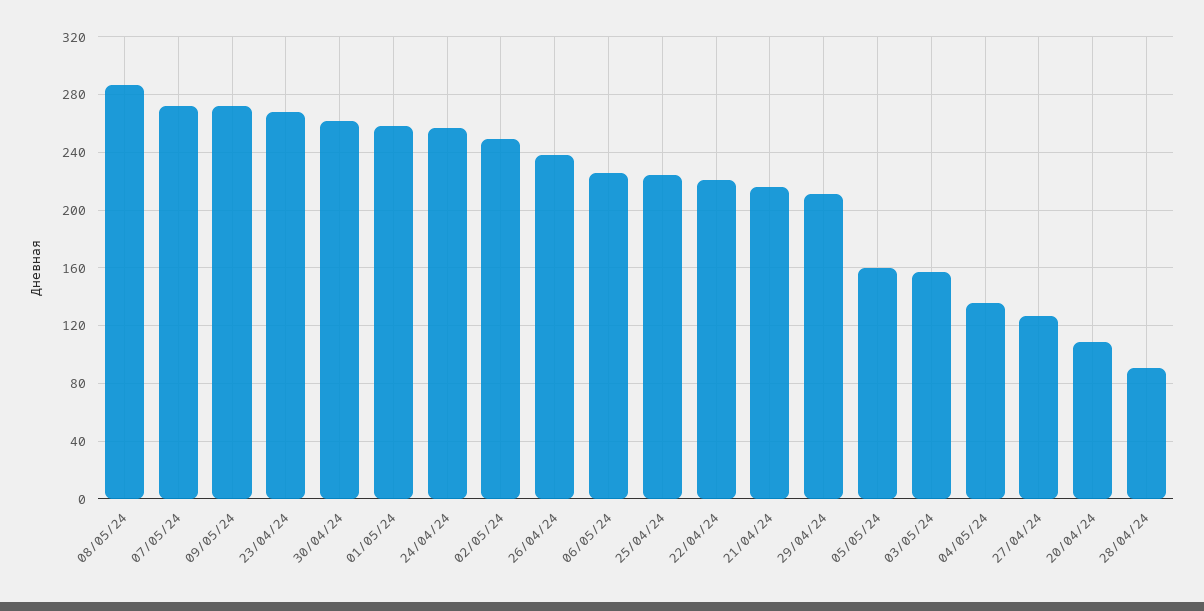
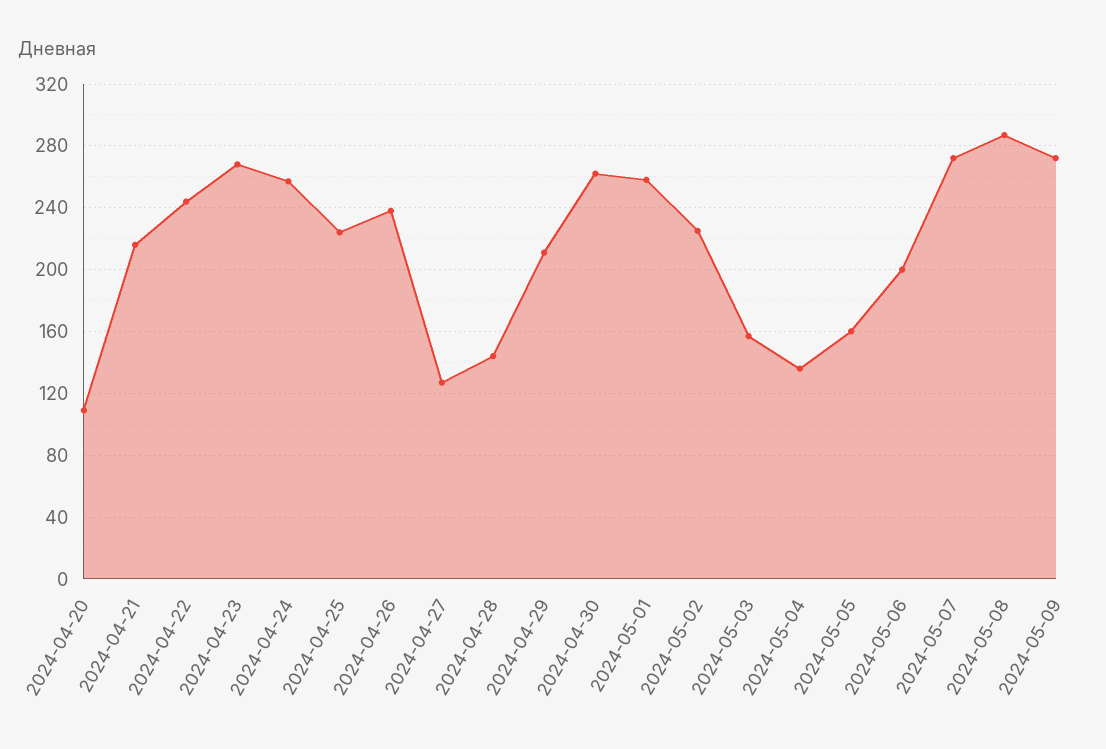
  {
    "08/05/24": 285,
    "07/05/24": 270,
    "09/05/24": 270,
    "23/04/24": 270,
    "30/04/24": 260,
    "01/05/24": 260,
    "24/04/24": 255,
-   "02/05/24": 250,
+   "02/05/24": 225,
    "26/04/24": 240,
-   "06/05/24": 225,
+   "06/05/24": 200,
    "25/04/24": 225,
-   "22/04/24": 220,
+   "22/04/24": 245,
    "21/04/24": 215,
    "29/04/24": 210,
    "05/05/24": 160,
    "03/05/24": 155,
    "04/05/24": 135,
    "27/04/24": 125,
    "20/04/24": 110,
-   "28/04/24": 90
+   "28/04/24": 145
  }

